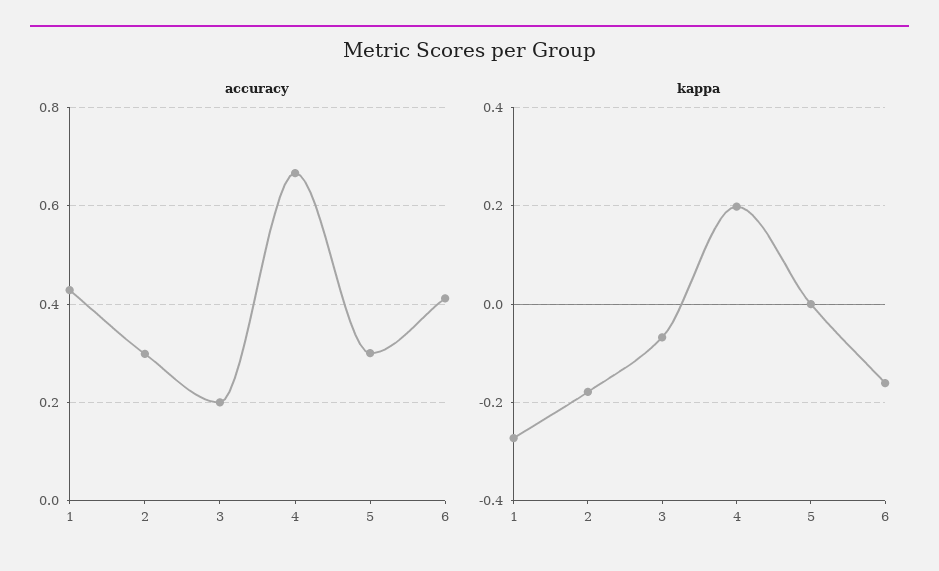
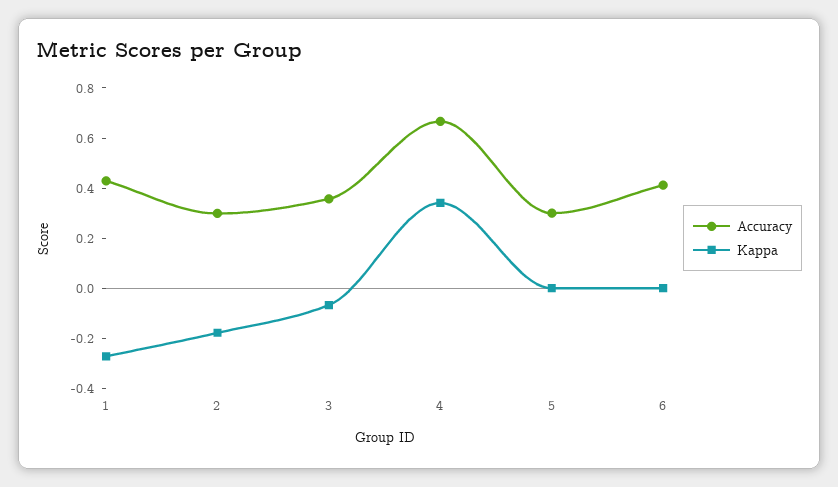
  {
    "accuracy": {
      "1": 0.42,
      "2": 0.3,
-     "3": 0.2,
+     "3": 0.35,
      "4": 0.66,
      "5": 0.3,
      "6": 0.42
    },
    "kappa": {
      "1": -0.28,
      "2": -0.18,
      "3": -0.06,
-     "4": 0.2,
+     "4": 0.35,
      "5": 0,
-     "6": -0.16
+     "6": 0
    }
  }

